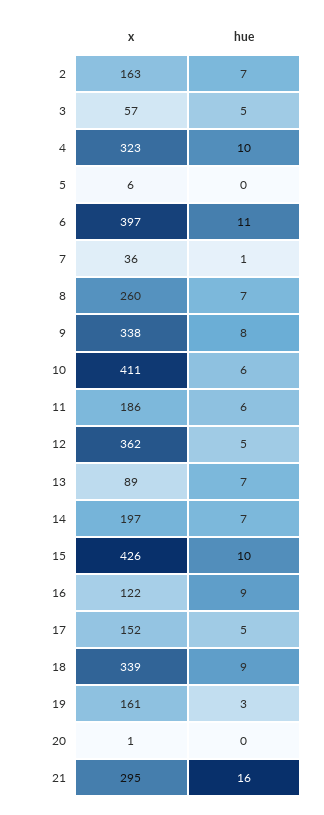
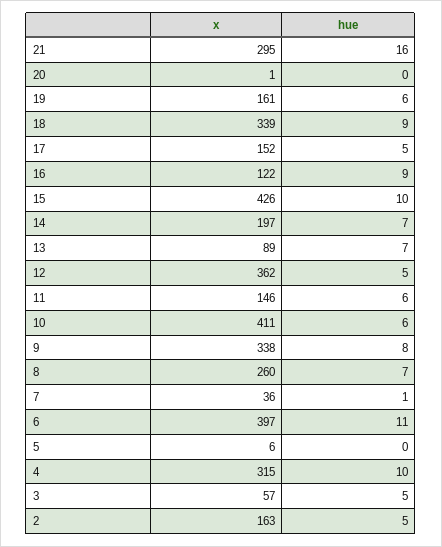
  {
    "x": {
      "2": 163,
      "3": 57,
-     "4": 323,
+     "4": 315,
      "5": 6,
      "6": 397,
      "7": 36,
      "8": 260,
      "9": 338,
      "10": 411,
-     "11": 186,
+     "11": 146,
      "12": 362,
      "13": 89,
      "14": 197,
      "15": 426,
      "16": 122,
      "17": 152,
      "18": 339,
      "19": 161,
      "20": 1,
      "21": 295
    },
    "hue": {
-     "2": 7,
+     "2": 5,
      "3": 5,
      "4": 10,
      "5": 0,
      "6": 11,
      "7": 1,
      "8": 7,
      "9": 8,
      "10": 6,
      "11": 6,
      "12": 5,
      "13": 7,
      "14": 7,
      "15": 10,
      "16": 9,
      "17": 5,
      "18": 9,
-     "19": 3,
+     "19": 6,
      "20": 0,
      "21": 16
    }
  }

